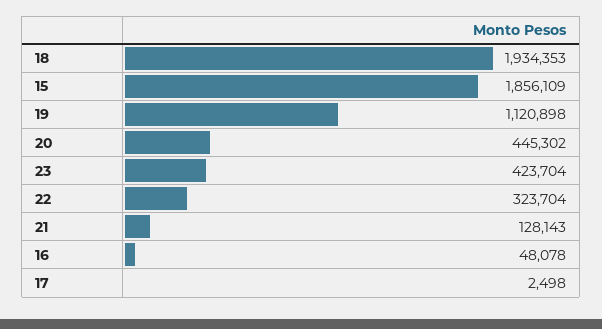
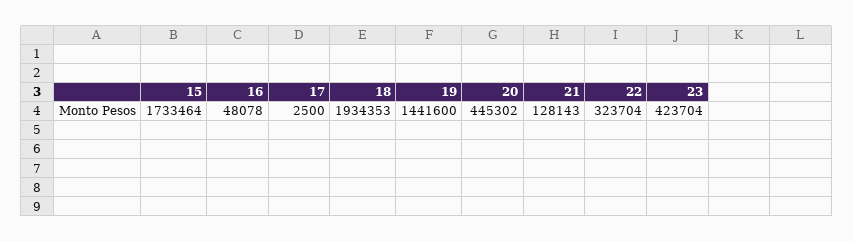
  {
    "18": 1934353,
-   "15": 1856109,
+   "15": 1733464,
-   "19": 1120898,
+   "19": 1441600,
    "20": 445302,
    "23": 423704,
    "22": 323704,
    "21": 128143,
    "16": 48078,
-   "17": 2498
+   "17": 2500
  }

